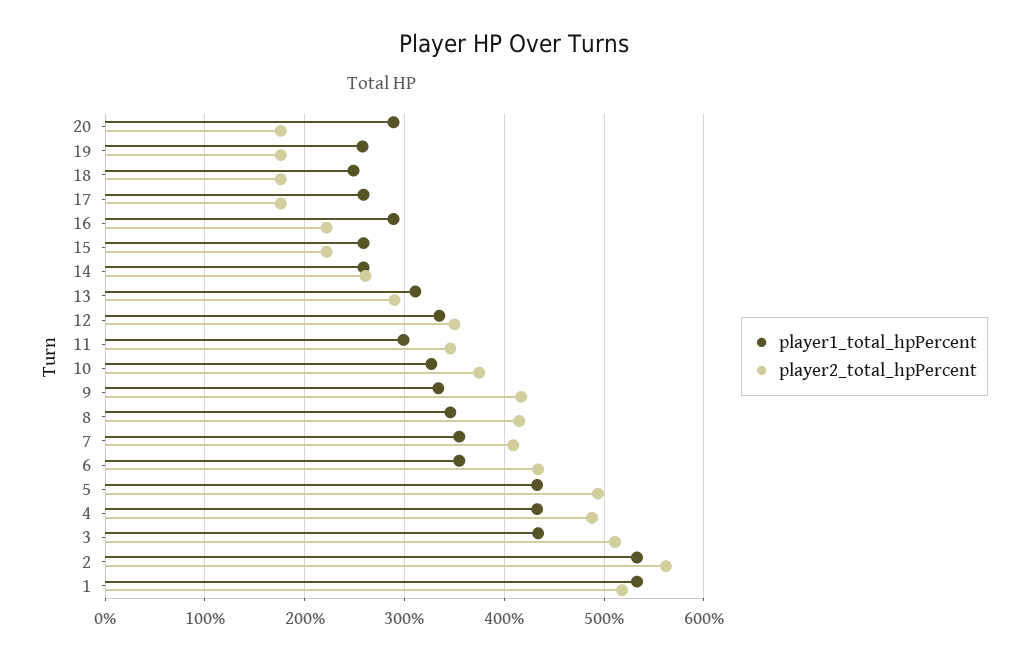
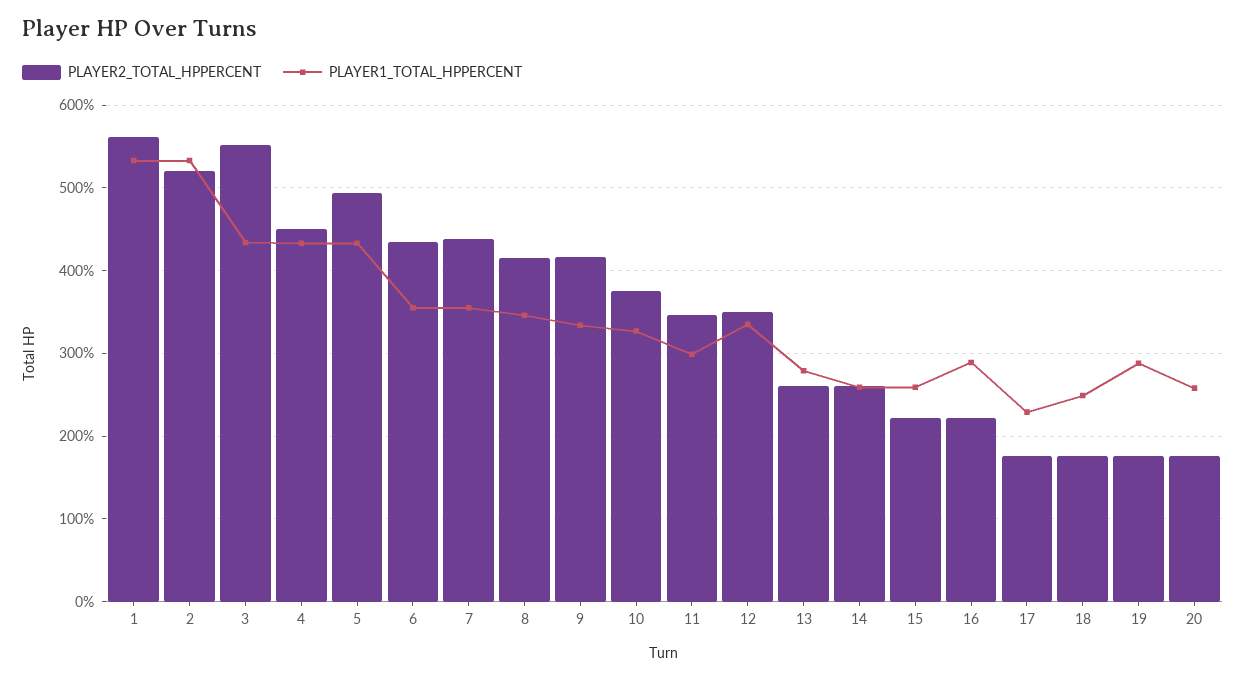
  {
    "player1_total_hpPercent": {
-     "20": 290,
+     "20": 260,
-     "19": 260,
+     "19": 290,
      "18": 250,
-     "17": 260,
+     "17": 230,
      "16": 290,
      "15": 260,
      "14": 260,
-     "13": 310,
+     "13": 280,
      "12": 340,
      "11": 300,
      "10": 330,
      "9": 330,
      "8": 350,
      "7": 360,
      "6": 360,
      "5": 430,
      "4": 430,
      "3": 430,
      "2": 530,
      "1": 530
    },
    "player2_total_hpPercent": {
      "20": 180,
      "19": 180,
      "18": 180,
      "17": 180,
      "16": 220,
      "15": 220,
      "14": 260,
-     "13": 290,
+     "13": 260,
      "12": 350,
      "11": 350,
      "10": 380,
      "9": 420,
      "8": 420,
-     "7": 410,
+     "7": 440,
      "6": 430,
      "5": 490,
-     "4": 490,
+     "4": 450,
-     "3": 510,
+     "3": 550,
-     "2": 560,
+     "2": 520,
-     "1": 520
+     "1": 560
    }
  }

